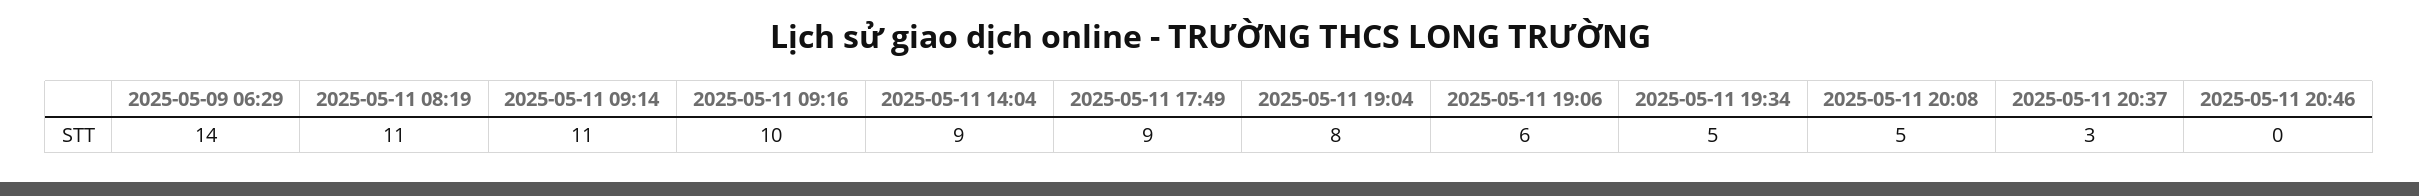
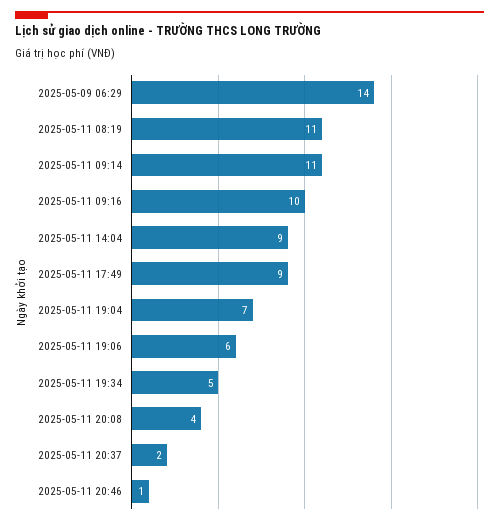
  {
    "2025-05-09 06:29": 14,
    "2025-05-11 08:19": 11,
    "2025-05-11 09:14": 11,
    "2025-05-11 09:16": 10,
    "2025-05-11 14:04": 9,
    "2025-05-11 17:49": 9,
-   "2025-05-11 19:04": 8,
+   "2025-05-11 19:04": 7,
    "2025-05-11 19:06": 6,
    "2025-05-11 19:34": 5,
-   "2025-05-11 20:08": 5,
+   "2025-05-11 20:08": 4,
-   "2025-05-11 20:37": 3,
+   "2025-05-11 20:37": 2,
-   "2025-05-11 20:46": 0
+   "2025-05-11 20:46": 1
  }

